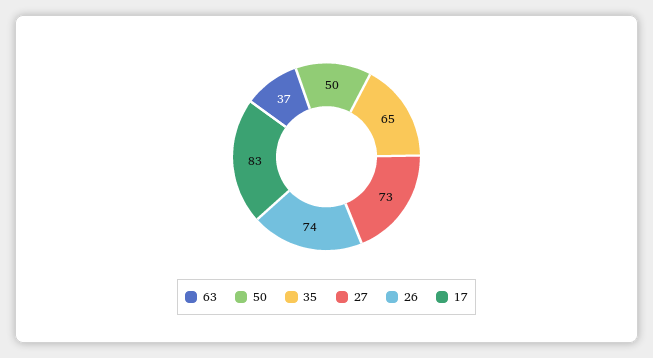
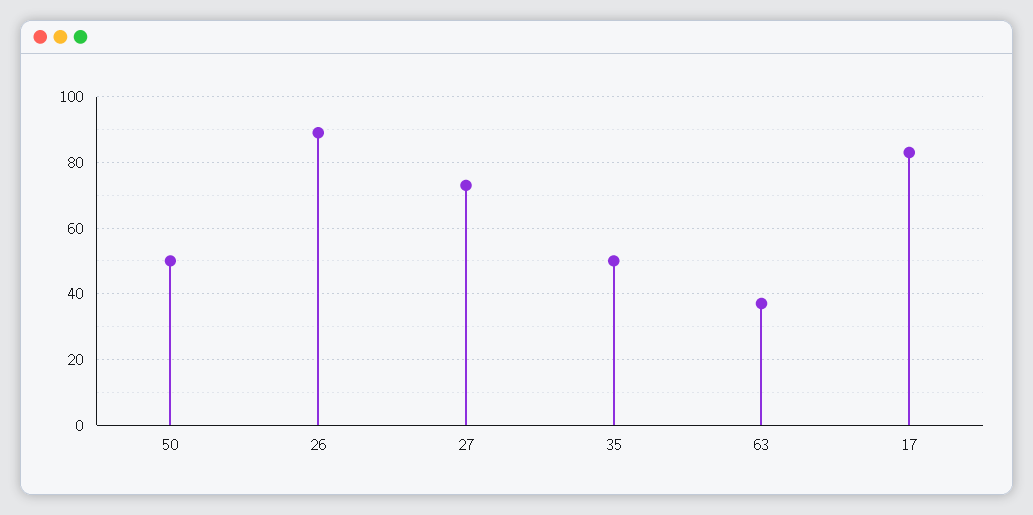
  {
    "63": 37,
    "50": 50,
-   "35": 65,
+   "35": 50,
    "27": 73,
-   "26": 74,
+   "26": 90,
    "17": 83
  }

